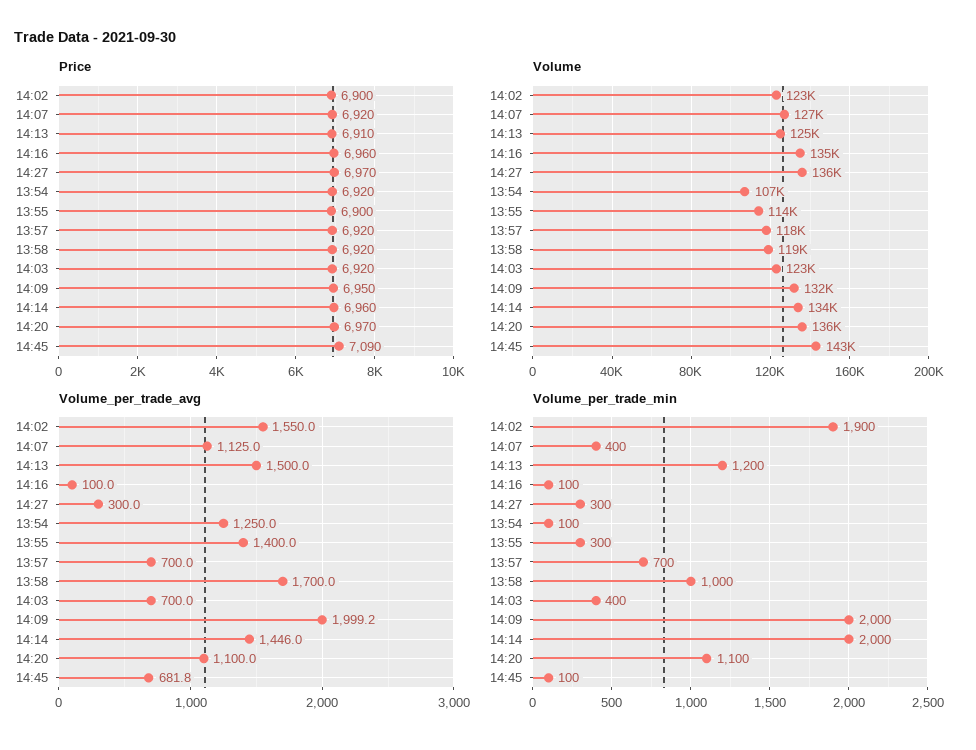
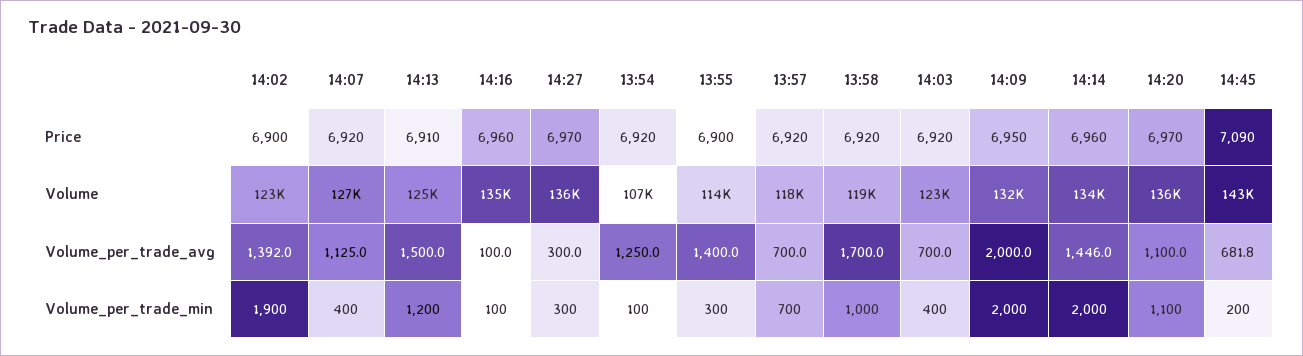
  {
    "Price": {
      "14:02": 6900,
      "14:07": 6920,
      "14:13": 6910,
      "14:16": 6960,
      "14:27": 6970,
      "13:54": 6920,
      "13:55": 6900,
      "13:57": 6920,
      "13:58": 6920,
      "14:03": 6920,
      "14:09": 6950,
      "14:14": 6960,
      "14:20": 6970,
      "14:45": 7090
    },
    "Volume": {
      "14:02": 123000,
      "14:07": 127000,
      "14:13": 125000,
      "14:16": 135000,
      "14:27": 136000,
      "13:54": 107000,
      "13:55": 114000,
      "13:57": 118000,
      "13:58": 119000,
      "14:03": 123000,
      "14:09": 132000,
      "14:14": 134000,
      "14:20": 136000,
      "14:45": 143000
    },
    "Volume_per_trade_avg": {
-     "14:02": 1550,
+     "14:02": 1392,
      "14:07": 1125,
      "14:13": 1500,
      "14:16": 100,
      "14:27": 300,
      "13:54": 1250,
      "13:55": 1400,
      "13:57": 700,
      "13:58": 1700,
      "14:03": 700,
-     "14:09": 1999.2,
+     "14:09": 2000,
      "14:14": 1446,
      "14:20": 1100,
      "14:45": 681.8
    },
    "Volume_per_trade_min": {
      "14:02": 1900,
      "14:07": 400,
      "14:13": 1200,
      "14:16": 100,
      "14:27": 300,
      "13:54": 100,
      "13:55": 300,
      "13:57": 700,
      "13:58": 1000,
      "14:03": 400,
      "14:09": 2000,
      "14:14": 2000,
      "14:20": 1100,
-     "14:45": 100
+     "14:45": 200
    }
  }

